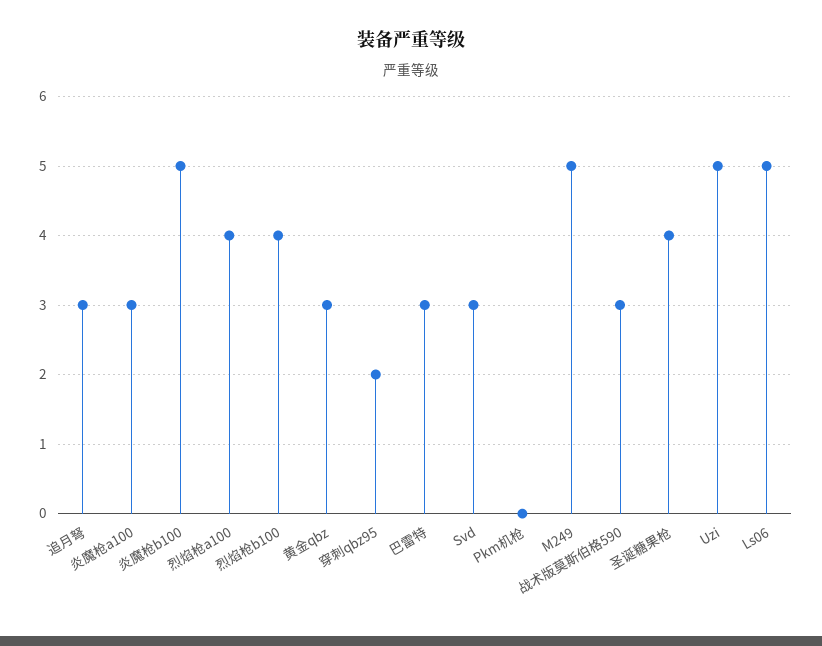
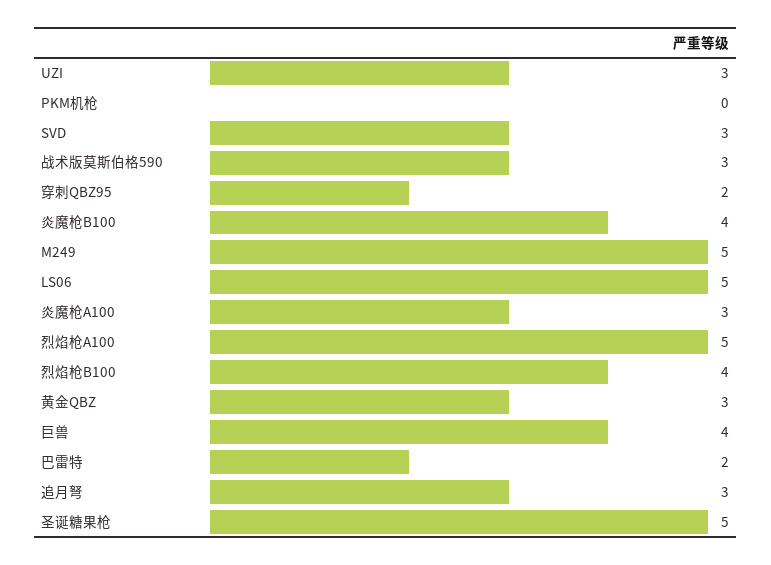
  {
    "追月弩": 3,
    "炎魔枪a100": 3,
-   "炎魔枪b100": 5,
+   "炎魔枪b100": 4,
-   "烈焰枪a100": 4,
+   "烈焰枪a100": 5,
    "烈焰枪b100": 4,
    "黄金qbz": 3,
    "穿刺qbz95": 2,
-   "巴雷特": 3,
+   "巴雷特": 2,
    "Svd": 3,
    "Pkm机枪": 0,
    "M249": 5,
    "战术版莫斯伯格590": 3,
-   "圣诞糖果枪": 4,
+   "圣诞糖果枪": 5,
-   "Uzi": 5,
+   "Uzi": 3,
-   "Ls06": 5
+   "Ls06": 5,
+   "巨兽": 4
  }

